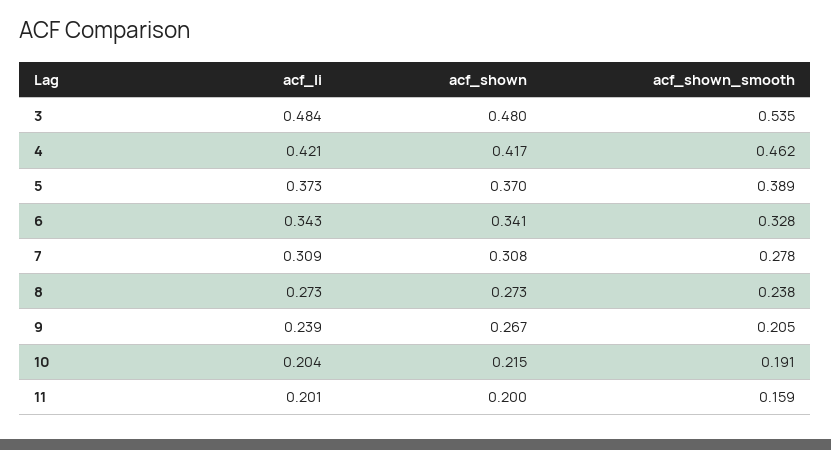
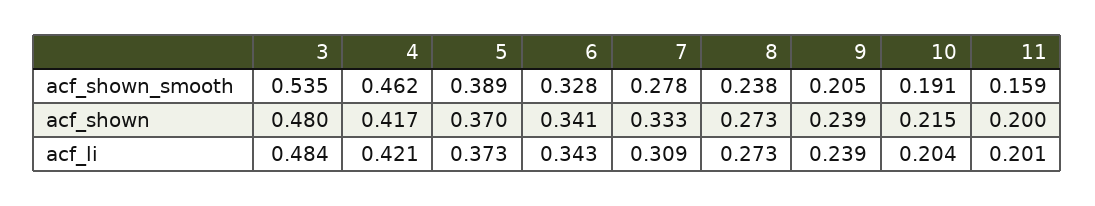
  {
    "acf_li": {
      "3": 0.484,
      "4": 0.421,
      "5": 0.373,
      "6": 0.343,
      "7": 0.309,
      "8": 0.273,
      "9": 0.239,
      "10": 0.204,
      "11": 0.201
    },
    "acf_shown": {
      "3": 0.48,
      "4": 0.417,
      "5": 0.37,
      "6": 0.341,
-     "7": 0.308,
+     "7": 0.333,
      "8": 0.273,
-     "9": 0.267,
+     "9": 0.239,
      "10": 0.215,
      "11": 0.2
    },
    "acf_shown_smooth": {
      "3": 0.535,
      "4": 0.462,
      "5": 0.389,
      "6": 0.328,
      "7": 0.278,
      "8": 0.238,
      "9": 0.205,
      "10": 0.191,
      "11": 0.159
    }
  }

